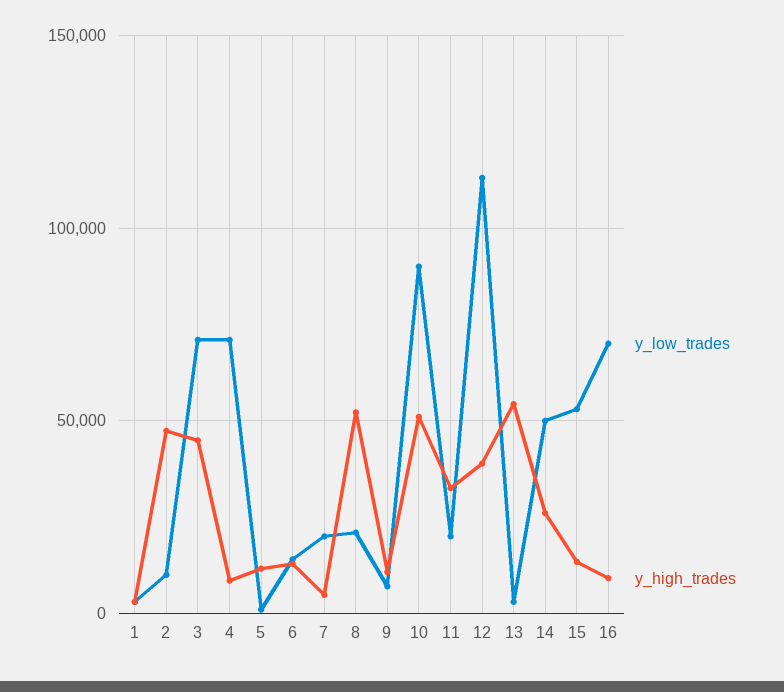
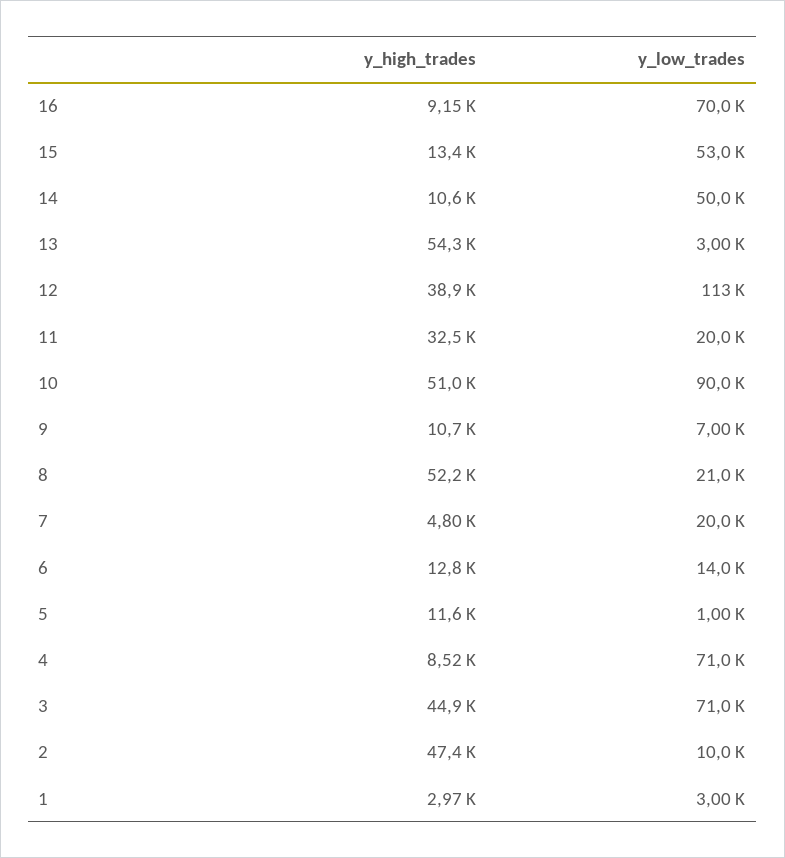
  {
    "y_low_trades": {
      "1": 3000,
      "2": 10000,
      "3": 71000,
      "4": 71000,
      "5": 1000,
      "6": 14000,
      "7": 20000,
      "8": 21000,
      "9": 7000,
      "10": 90000,
      "11": 20000,
      "12": 113000,
      "13": 3000,
      "14": 50000,
      "15": 53000,
      "16": 70000
    },
    "y_high_trades": {
      "1": 2970,
      "2": 47400,
      "3": 44900,
      "4": 8520,
      "5": 11600,
      "6": 12800,
      "7": 4800,
      "8": 52200,
      "9": 10700,
      "10": 51000,
      "11": 32500,
      "12": 38900,
      "13": 54300,
-     "14": 25000,
+     "14": 10600,
      "15": 13400,
      "16": 9150
    }
  }

